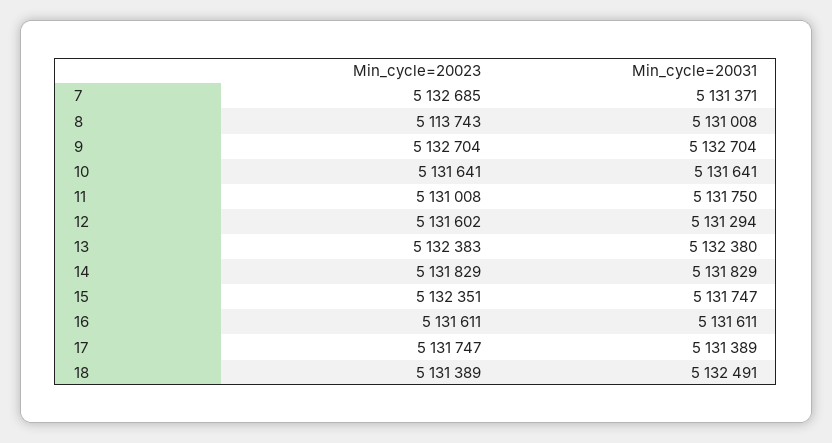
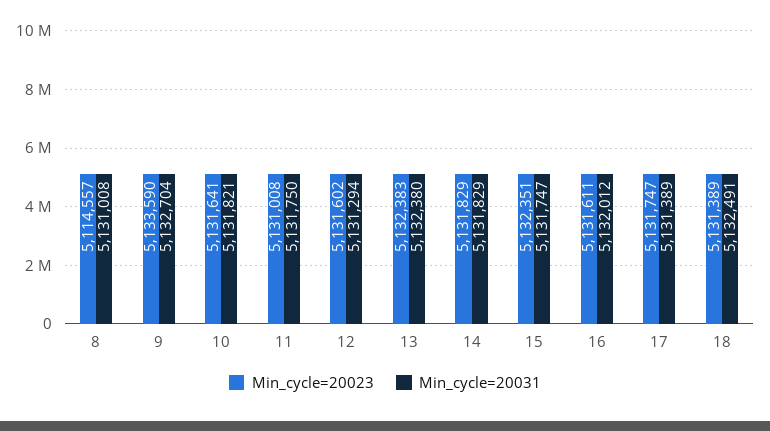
  {
    "Min_cycle=20023": {
-     "7": 5132685,
-     "8": 5113743,
+     "8": 5114557,
-     "9": 5132704,
+     "9": 5133590,
      "10": 5131641,
      "11": 5131008,
      "12": 5131602,
      "13": 5132383,
      "14": 5131829,
      "15": 5132351,
      "16": 5131611,
      "17": 5131747,
      "18": 5131389
    },
    "Min_cycle=20031": {
-     "7": 5131371,
      "8": 5131008,
      "9": 5132704,
-     "10": 5131641,
+     "10": 5131821,
      "11": 5131750,
      "12": 5131294,
      "13": 5132380,
      "14": 5131829,
      "15": 5131747,
-     "16": 5131611,
+     "16": 5132012,
      "17": 5131389,
      "18": 5132491
    }
  }

